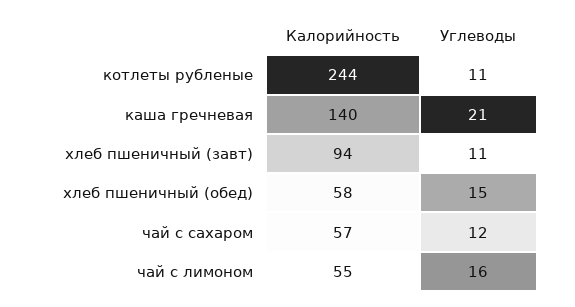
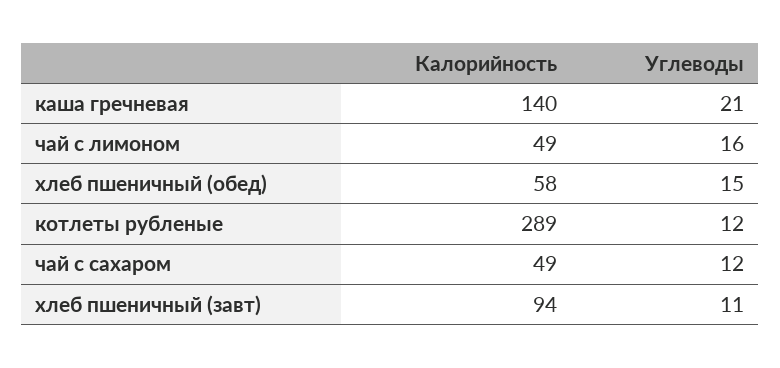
  {
    "Калорийность": {
-     "котлеты рубленые": 244,
+     "котлеты рубленые": 289,
      "каша гречневая": 140,
      "хлеб пшеничный (завт)": 94,
      "хлеб пшеничный (обед)": 58,
-     "чай с сахаром": 57,
+     "чай с сахаром": 49,
-     "чай с лимоном": 55
+     "чай с лимоном": 49
    },
    "Углеводы": {
-     "котлеты рубленые": 11,
+     "котлеты рубленые": 12,
      "каша гречневая": 21,
      "хлеб пшеничный (завт)": 11,
      "хлеб пшеничный (обед)": 15,
      "чай с сахаром": 12,
      "чай с лимоном": 16
    }
  }

